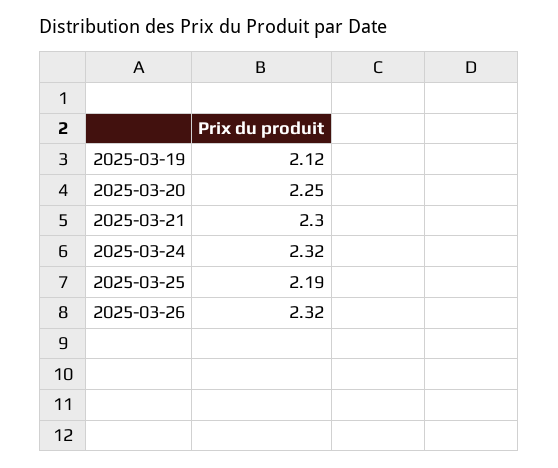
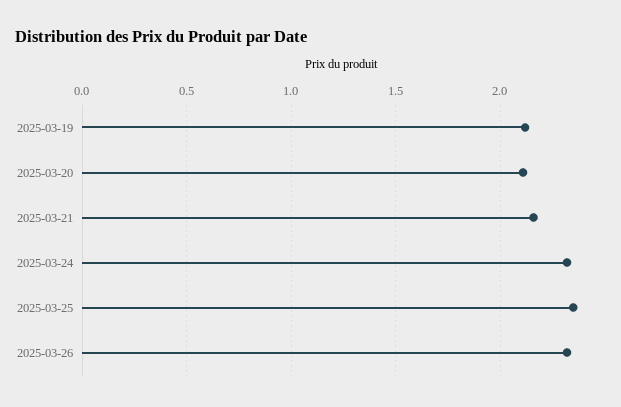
  {
    "2025-03-19": 2.12,
-   "2025-03-20": 2.25,
+   "2025-03-20": 2.1,
-   "2025-03-21": 2.3,
+   "2025-03-21": 2.15,
    "2025-03-24": 2.32,
-   "2025-03-25": 2.19,
+   "2025-03-25": 2.35,
    "2025-03-26": 2.32
  }

